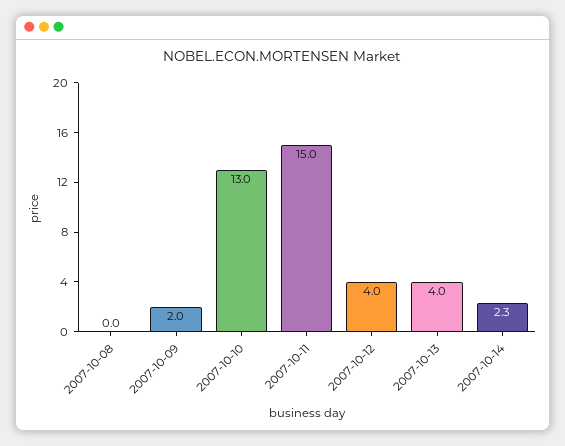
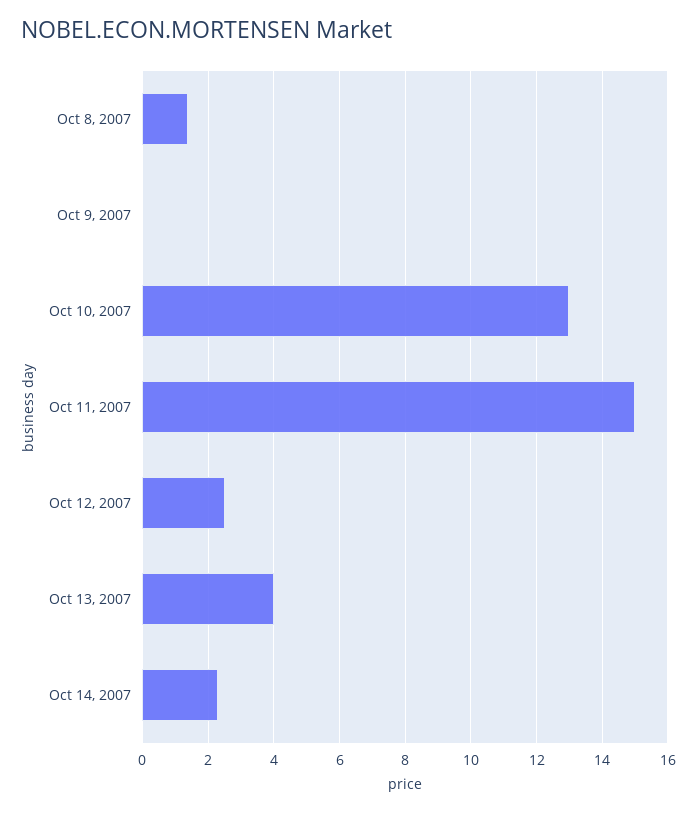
  {
-   "2007-10-08": 0,
+   "2007-10-08": 1.5,
-   "2007-10-09": 2,
+   "2007-10-09": 0,
    "2007-10-10": 13,
    "2007-10-11": 15,
-   "2007-10-12": 4,
+   "2007-10-12": 2.5,
    "2007-10-13": 4,
    "2007-10-14": 2.3
  }

